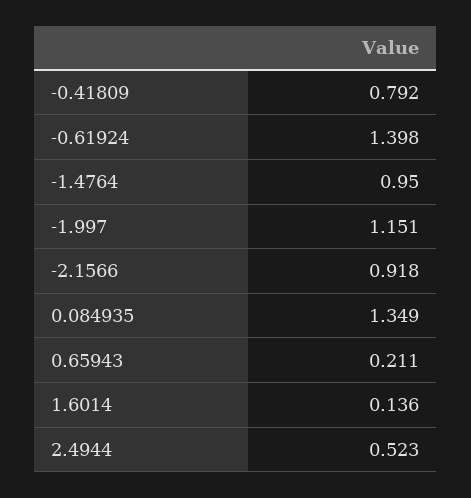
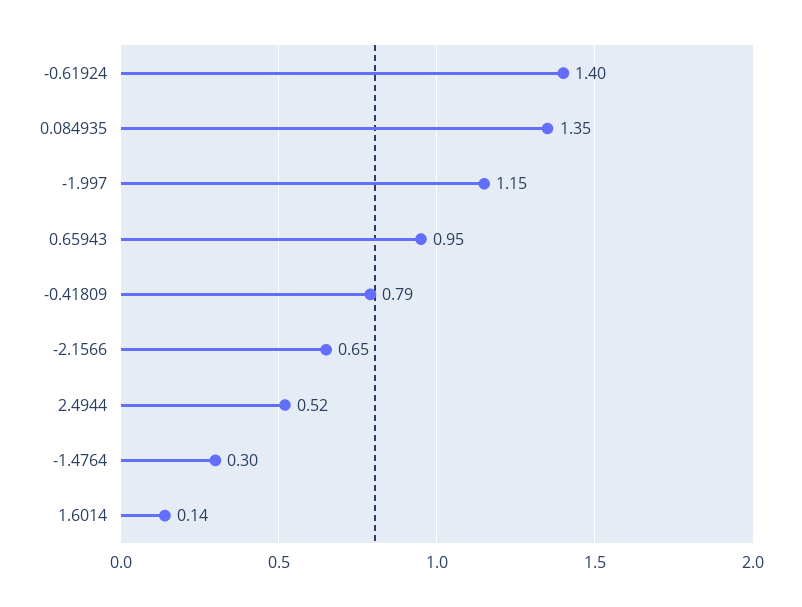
  {
    "-0.41809": 0.792,
    "-0.61924": 1.398,
-   "-1.4764": 0.95,
+   "-1.4764": 0.3,
    "-1.997": 1.151,
-   "-2.1566": 0.918,
+   "-2.1566": 0.65,
    "0.084935": 1.349,
-   "0.65943": 0.211,
+   "0.65943": 0.95,
    "1.6014": 0.136,
    "2.4944": 0.523
  }

